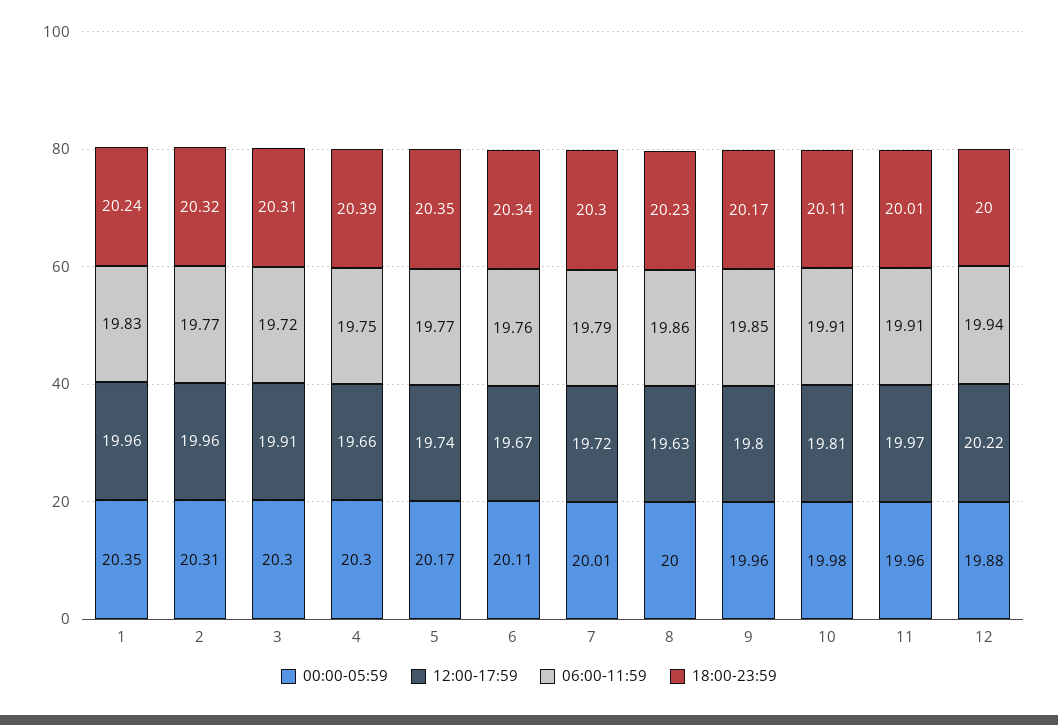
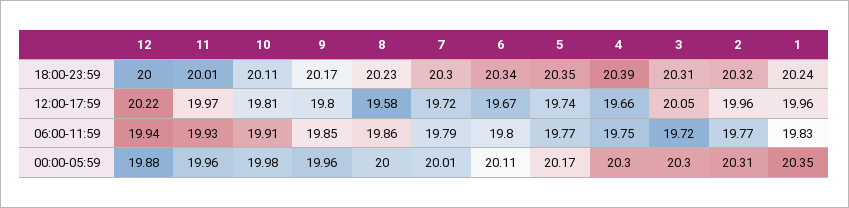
  {
    "00:00-05:59": {
      "1": 20.35,
      "2": 20.31,
      "3": 20.3,
      "4": 20.3,
      "5": 20.17,
      "6": 20.11,
      "7": 20.01,
      "8": 20,
      "9": 19.96,
      "10": 19.98,
      "11": 19.96,
      "12": 19.88
    },
    "12:00-17:59": {
      "1": 19.96,
      "2": 19.96,
-     "3": 19.91,
+     "3": 20.05,
      "4": 19.66,
      "5": 19.74,
      "6": 19.67,
      "7": 19.72,
-     "8": 19.63,
+     "8": 19.58,
      "9": 19.8,
      "10": 19.81,
      "11": 19.97,
      "12": 20.22
    },
    "06:00-11:59": {
      "1": 19.83,
      "2": 19.77,
      "3": 19.72,
      "4": 19.75,
      "5": 19.77,
-     "6": 19.76,
+     "6": 19.8,
      "7": 19.79,
      "8": 19.86,
      "9": 19.85,
      "10": 19.91,
-     "11": 19.91,
+     "11": 19.93,
      "12": 19.94
    },
    "18:00-23:59": {
      "1": 20.24,
      "2": 20.32,
      "3": 20.31,
      "4": 20.39,
      "5": 20.35,
      "6": 20.34,
      "7": 20.3,
      "8": 20.23,
      "9": 20.17,
      "10": 20.11,
      "11": 20.01,
      "12": 20
    }
  }

